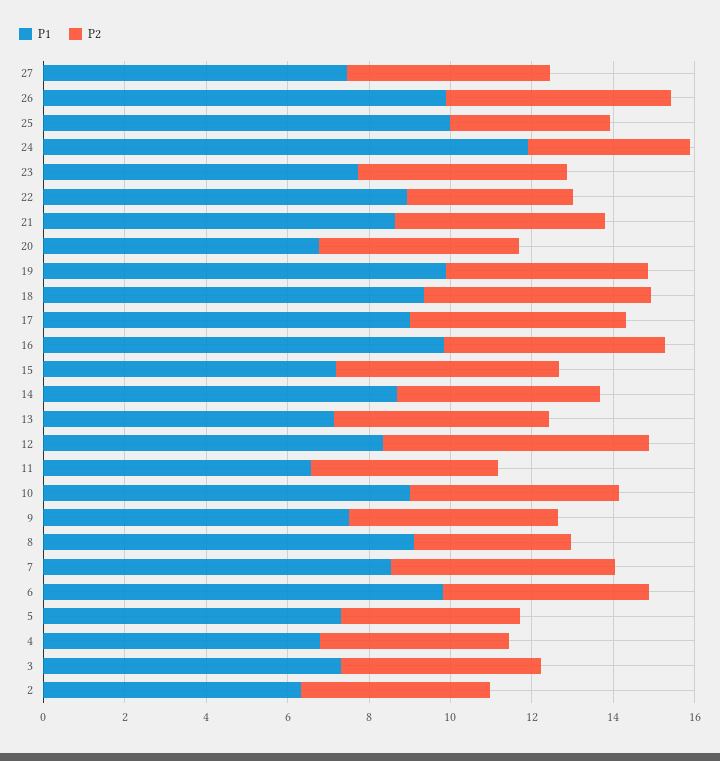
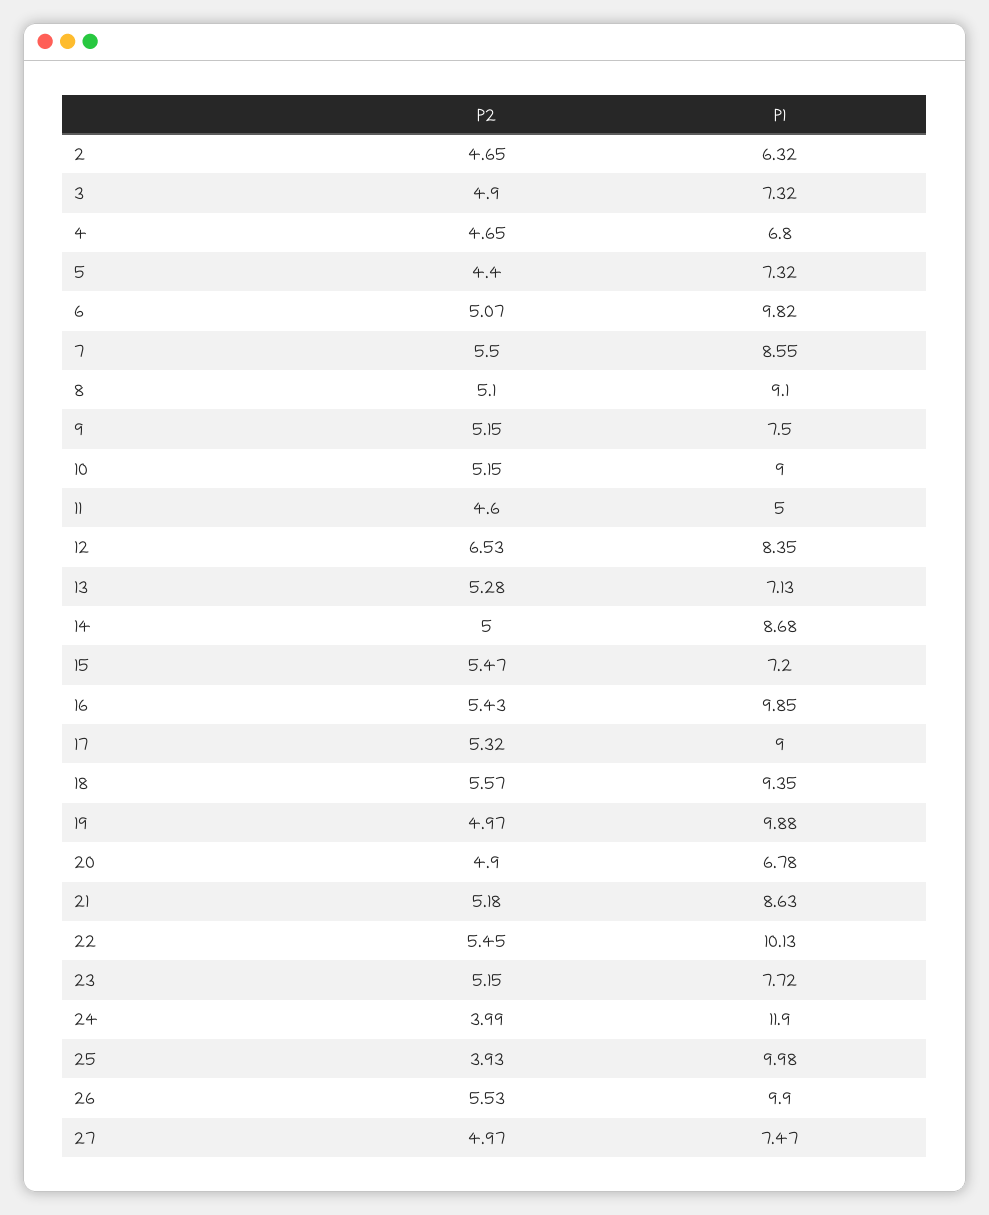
  {
    "P1": {
      "27": 7.47,
      "26": 9.9,
      "25": 9.98,
      "24": 11.9,
      "23": 7.72,
-     "22": 9,
+     "22": 10.13,
      "21": 8.63,
      "20": 6.78,
      "19": 9.88,
      "18": 9.35,
      "17": 9,
      "16": 9.85,
      "15": 7.2,
      "14": 8.68,
      "13": 7.13,
      "12": 8.35,
-     "11": 6.5,
+     "11": 5,
      "10": 9,
      "9": 7.5,
      "8": 9.1,
      "7": 8.55,
      "6": 9.82,
      "5": 7.32,
      "4": 6.8,
      "3": 7.32,
      "2": 6.32
    },
    "P2": {
      "27": 4.97,
      "26": 5.53,
      "25": 3.93,
      "24": 3.99,
      "23": 5.15,
-     "22": 4,
+     "22": 5.45,
      "21": 5.18,
      "20": 4.9,
      "19": 4.97,
      "18": 5.57,
      "17": 5.32,
      "16": 5.43,
      "15": 5.47,
      "14": 5,
      "13": 5.28,
      "12": 6.53,
      "11": 4.6,
      "10": 5.15,
      "9": 5.15,
-     "8": 4,
+     "8": 5.1,
      "7": 5.5,
      "6": 5.07,
      "5": 4.4,
      "4": 4.65,
      "3": 4.9,
      "2": 4.65
    }
  }

